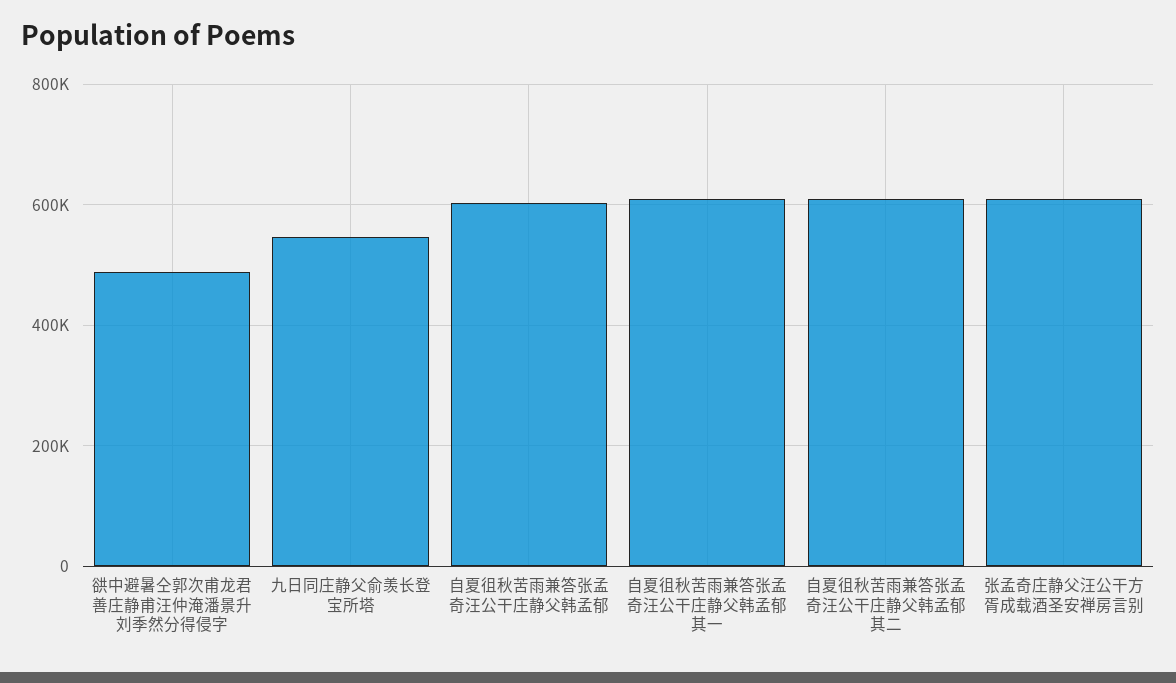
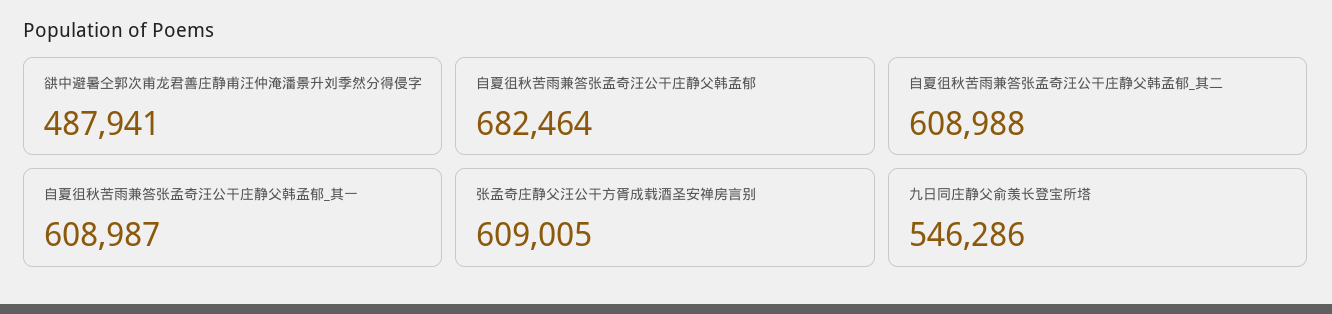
  {
    "谼中避暑仝郭次甫龙君善庄静甫汪仲淹潘景升刘季然分得侵字": 487941,
    "九日同庄静父俞羡长登宝所塔": 546286,
-   "自夏徂秋苦雨兼答张孟奇汪公干庄静父韩孟郁": 600000,
+   "自夏徂秋苦雨兼答张孟奇汪公干庄静父韩孟郁": 682464,
    "自夏徂秋苦雨兼答张孟奇汪公干庄静父韩孟郁 其一": 608987,
    "自夏徂秋苦雨兼答张孟奇汪公干庄静父韩孟郁 其二": 608988,
    "张孟奇庄静父汪公干方胥成载酒圣安禅房言别": 609005
  }

